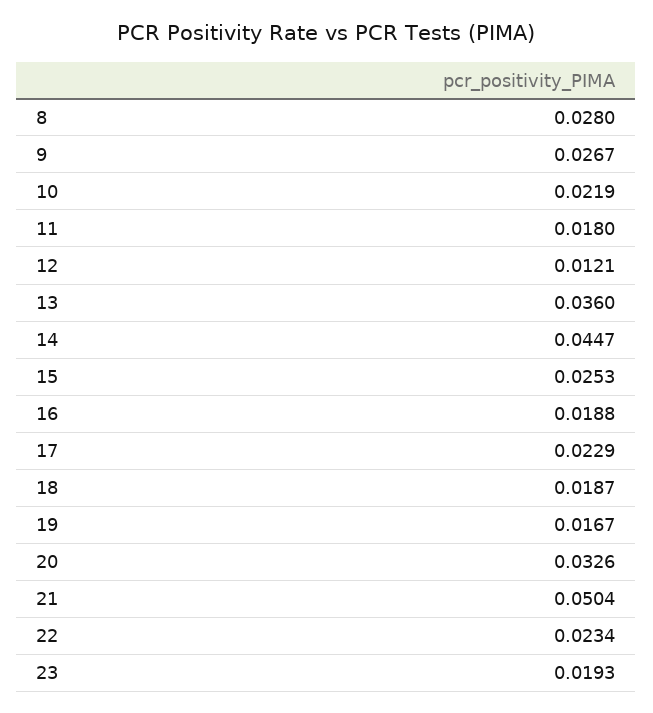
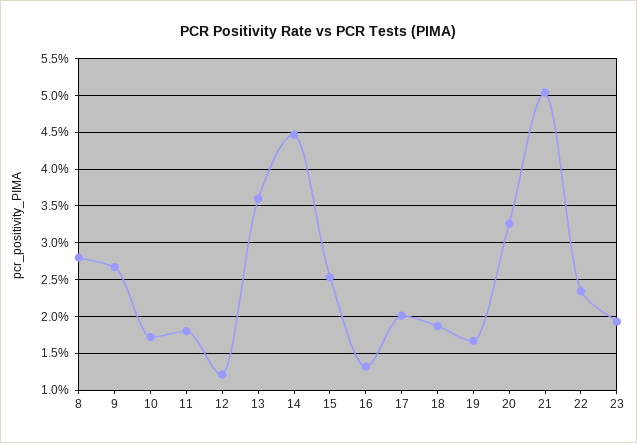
  {
    "8": 0.028,
    "9": 0.0267,
-   "10": 0.0219,
+   "10": 0.017,
    "11": 0.018,
    "12": 0.0121,
    "13": 0.036,
    "14": 0.0447,
    "15": 0.0253,
-   "16": 0.0188,
+   "16": 0.013,
-   "17": 0.0229,
+   "17": 0.02,
    "18": 0.0187,
    "19": 0.0167,
    "20": 0.0326,
    "21": 0.0504,
    "22": 0.0234,
    "23": 0.0193
  }

